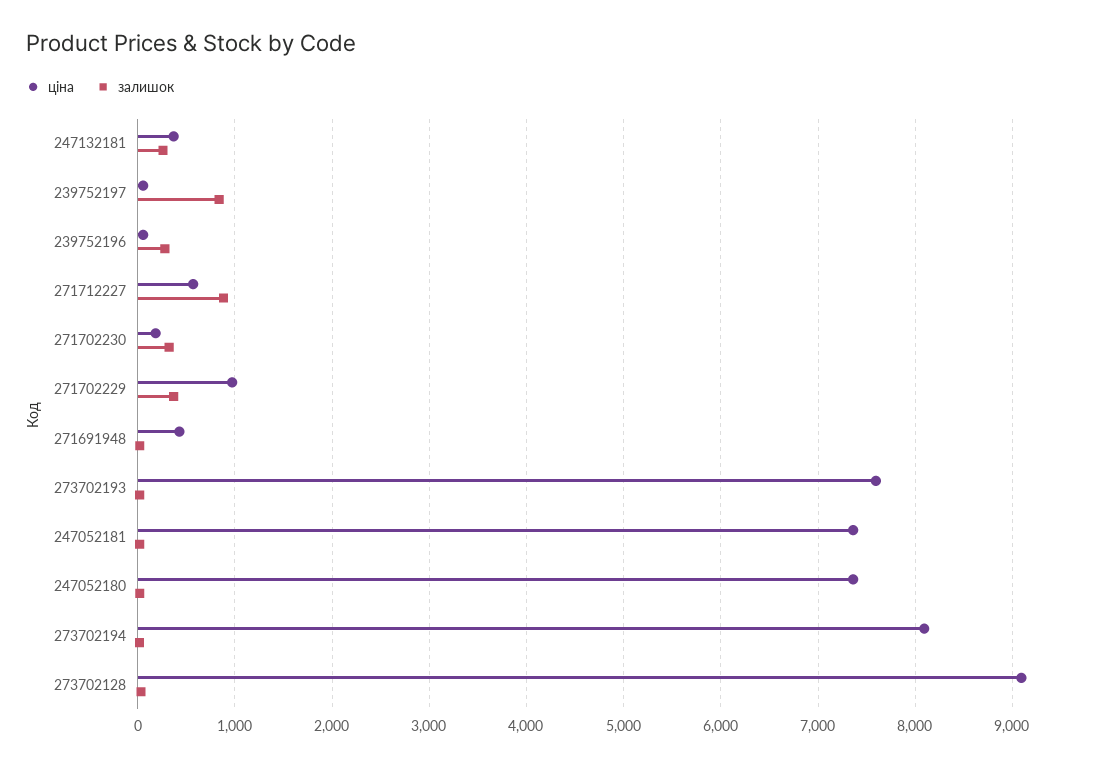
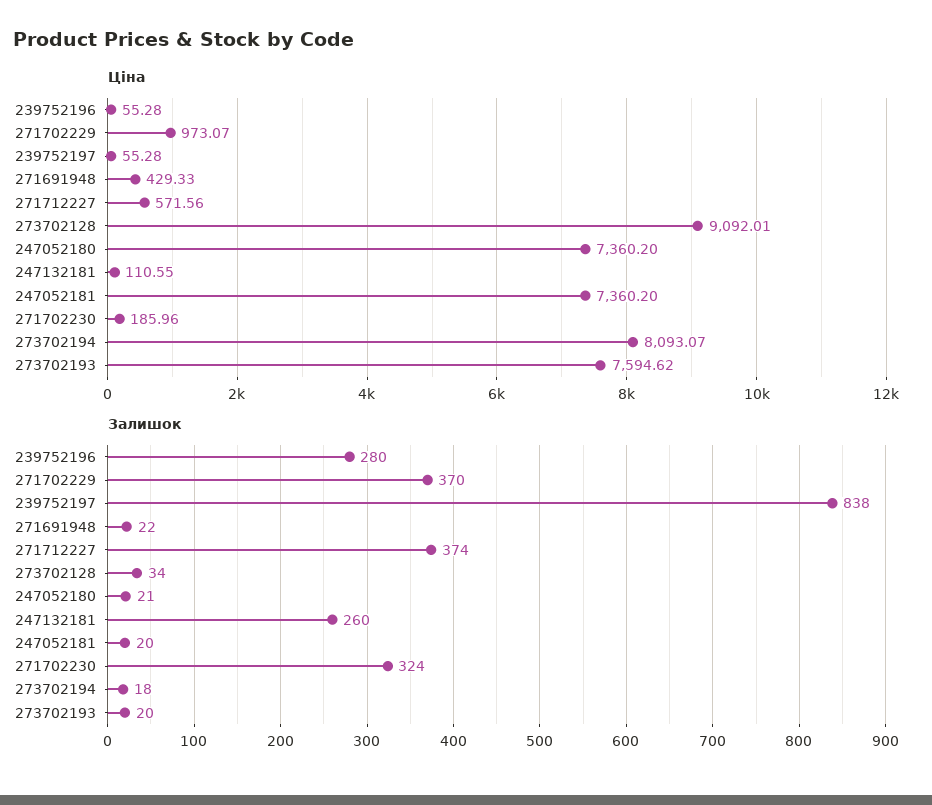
  {
    "ціна": {
-     "247132181": 400,
+     "247132181": 110.55,
      "239752197": 55.28,
      "239752196": 55.28,
      "271712227": 571.56,
      "271702230": 185.96,
      "271702229": 973.07,
      "271691948": 429.33,
      "273702193": 7594.62,
      "247052181": 7360.2,
      "247052180": 7360.2,
      "273702194": 8093.07,
      "273702128": 9092.01
    },
    "залишок": {
      "247132181": 260,
      "239752197": 838,
      "239752196": 280,
-     "271712227": 900,
+     "271712227": 374,
      "271702230": 324,
      "271702229": 370,
      "271691948": 22,
      "273702193": 20,
      "247052181": 20,
      "247052180": 21,
      "273702194": 18,
      "273702128": 34
    }
  }

